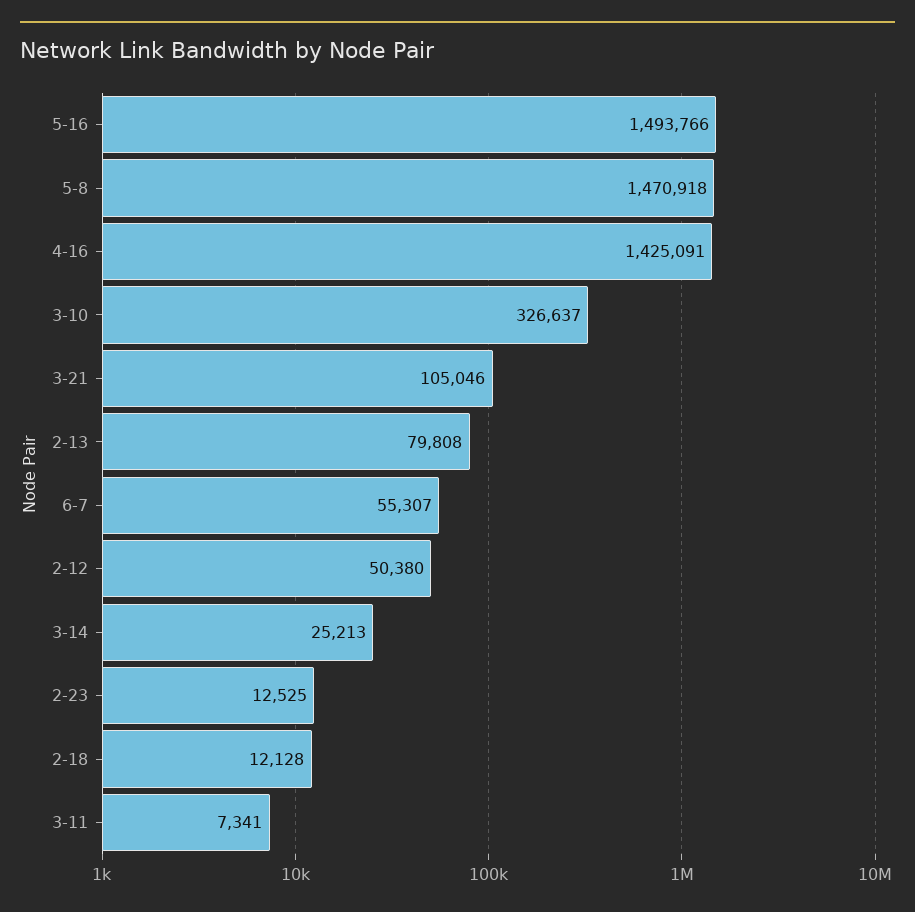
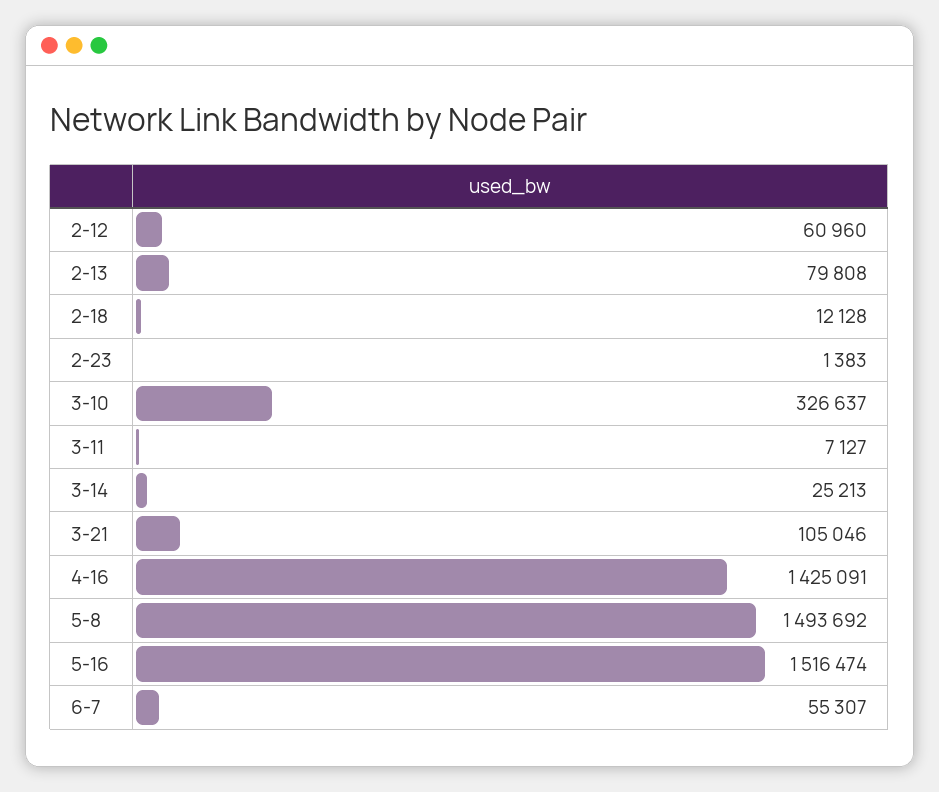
  {
-   "5-16": 1493766,
+   "5-16": 1516474,
-   "5-8": 1470918,
+   "5-8": 1493692,
    "4-16": 1425091,
    "3-10": 326637,
    "3-21": 105046,
    "2-13": 79808,
    "6-7": 55307,
-   "2-12": 50380,
+   "2-12": 60960,
    "3-14": 25213,
-   "2-23": 12525,
+   "2-23": 1383,
    "2-18": 12128,
-   "3-11": 7341
+   "3-11": 7127
  }

